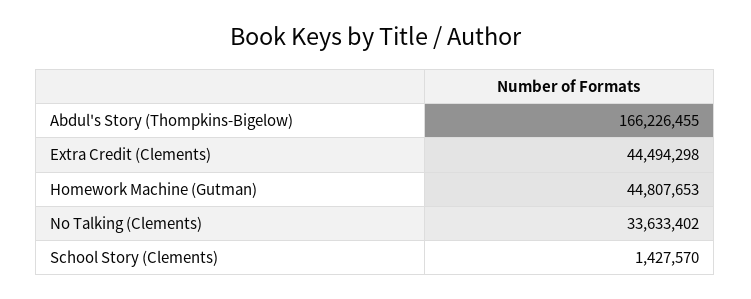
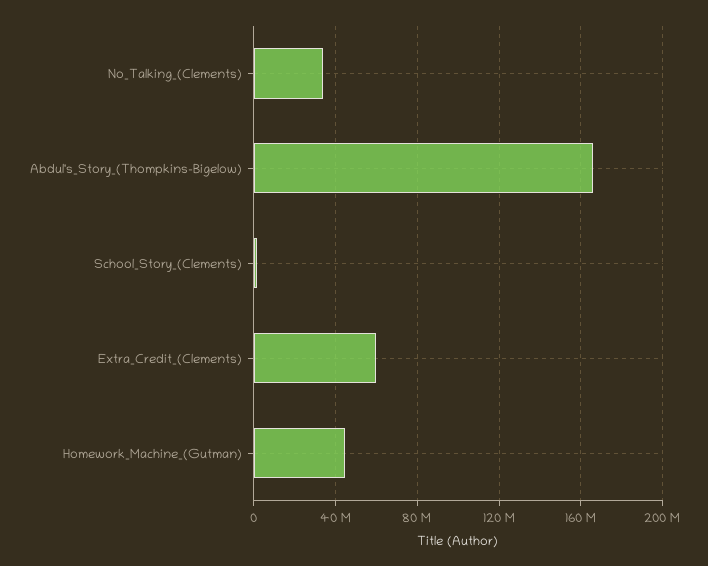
  {
    "Abdul's Story (Thompkins-Bigelow)": 166226455,
-   "Extra Credit (Clements)": 44494298,
+   "Extra Credit (Clements)": 60000000,
    "Homework Machine (Gutman)": 44807653,
    "No Talking (Clements)": 33633402,
    "School Story (Clements)": 1427570
  }

